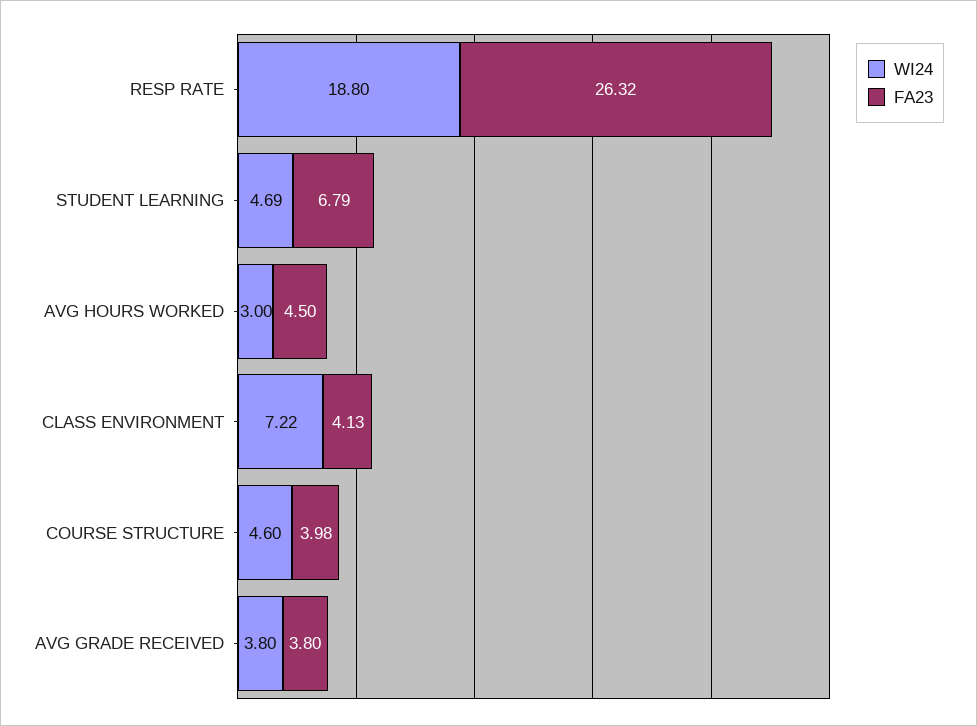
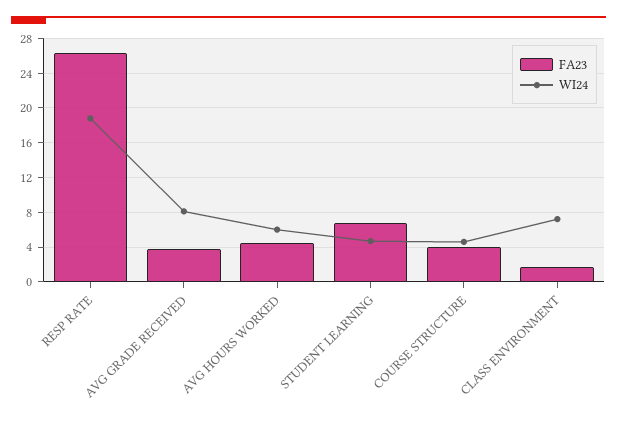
  {
    "WI24": {
      "RESP RATE": 18.8,
      "STUDENT LEARNING": 4.69,
-     "AVG HOURS WORKED": 3,
+     "AVG HOURS WORKED": 6,
      "CLASS ENVIRONMENT": 7.22,
      "COURSE STRUCTURE": 4.6,
-     "AVG GRADE RECEIVED": 3.8
+     "AVG GRADE RECEIVED": 8
    },
    "FA23": {
      "RESP RATE": 26.32,
      "STUDENT LEARNING": 6.79,
      "AVG HOURS WORKED": 4.5,
-     "CLASS ENVIRONMENT": 4.13,
+     "CLASS ENVIRONMENT": 2,
      "COURSE STRUCTURE": 3.98,
      "AVG GRADE RECEIVED": 3.8
    }
  }

